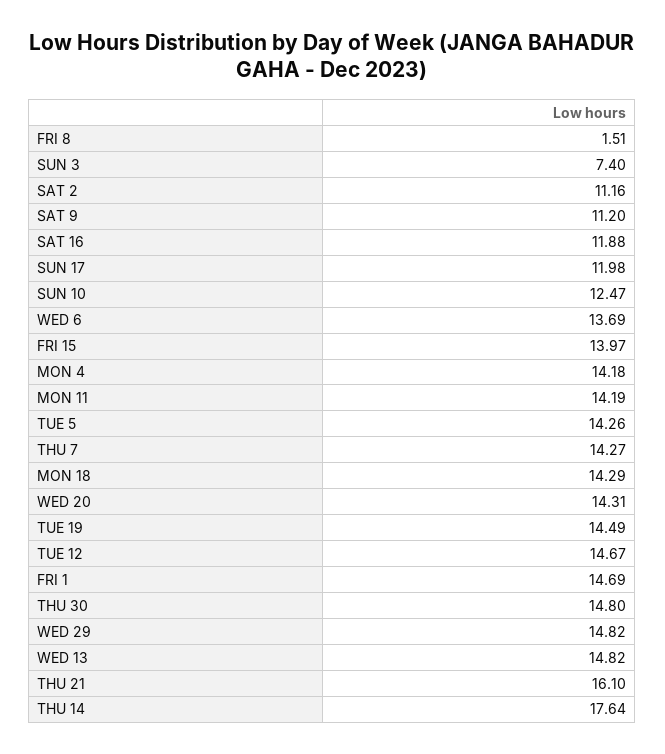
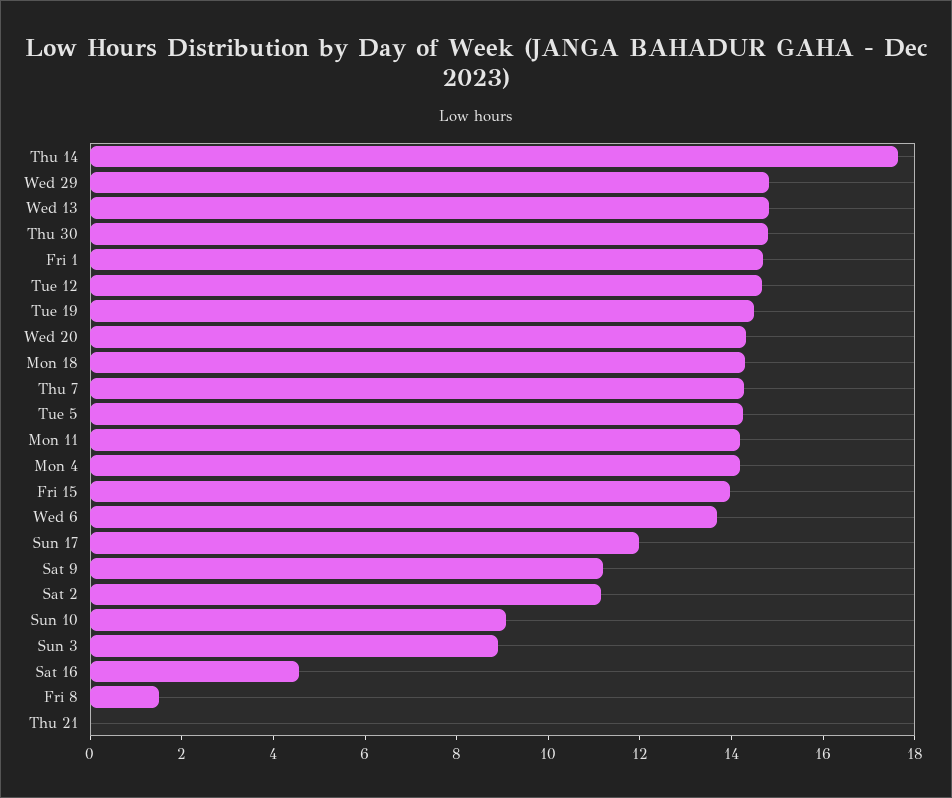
  {
    "FRI 8": 1.51,
-   "SUN 3": 7.4,
+   "SUN 3": 9,
    "SAT 2": 11.16,
    "SAT 9": 11.2,
-   "SAT 16": 11.88,
+   "SAT 16": 4.5,
    "SUN 17": 11.98,
-   "SUN 10": 12.47,
+   "SUN 10": 9,
    "WED 6": 13.69,
    "FRI 15": 13.97,
    "MON 4": 14.18,
    "MON 11": 14.19,
    "TUE 5": 14.26,
    "THU 7": 14.27,
    "MON 18": 14.29,
    "WED 20": 14.31,
    "TUE 19": 14.49,
    "TUE 12": 14.67,
    "FRI 1": 14.69,
    "THU 30": 14.8,
    "WED 29": 14.82,
    "WED 13": 14.82,
-   "THU 21": 16.1,
+   "THU 21": 0,
    "THU 14": 17.64
  }

